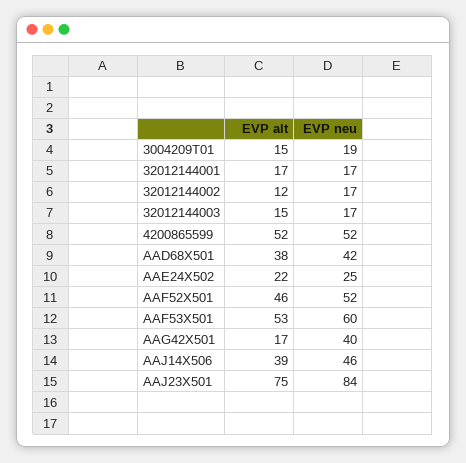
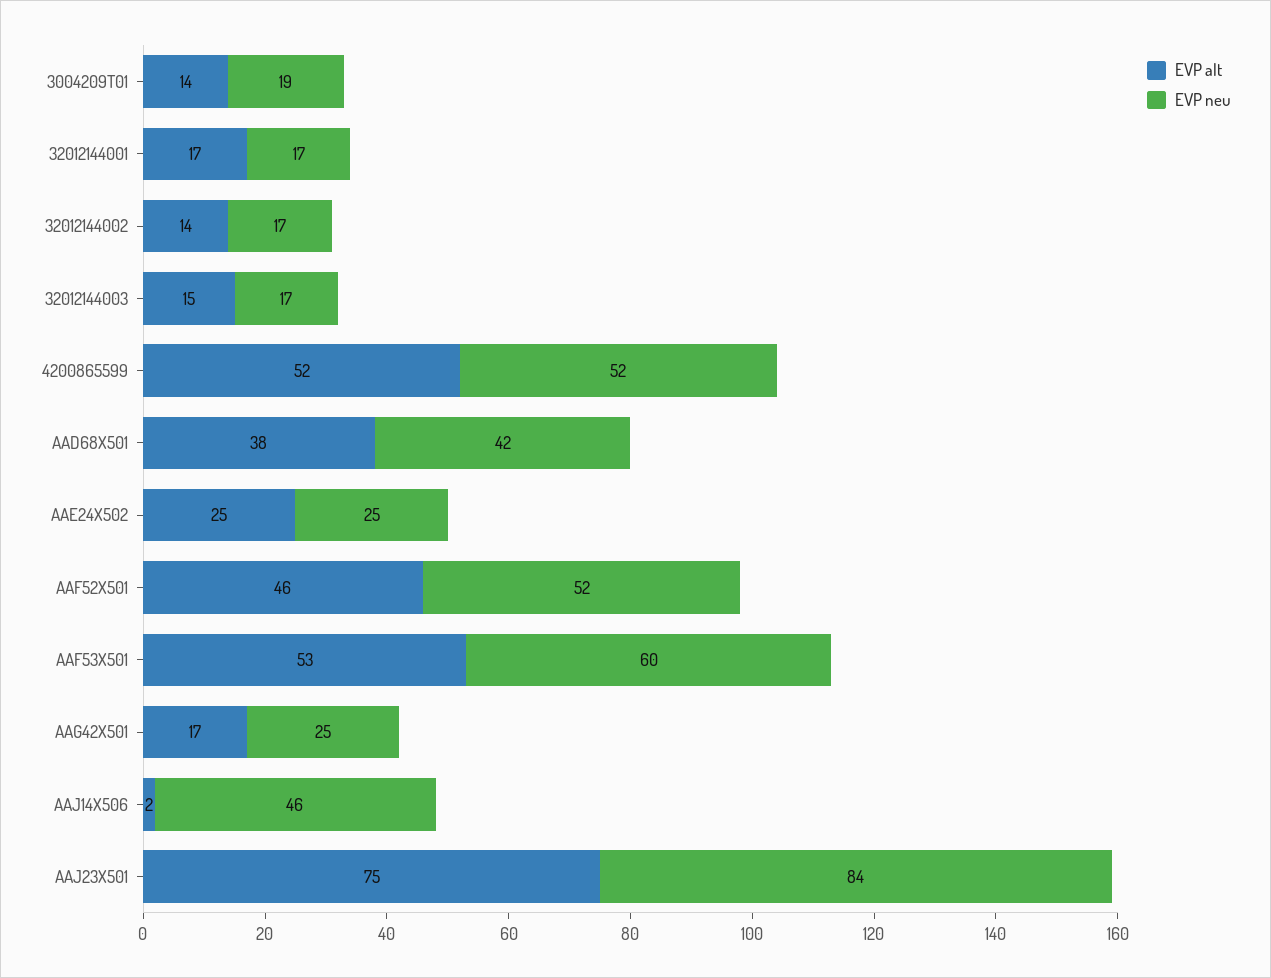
  {
    "EVP alt": {
-     "3004209T01": 15,
+     "3004209T01": 14,
      "32012144001": 17,
-     "32012144002": 12,
+     "32012144002": 14,
      "32012144003": 15,
      "4200865599": 52,
      "AAD68X501": 38,
-     "AAE24X502": 22,
+     "AAE24X502": 25,
      "AAF52X501": 46,
      "AAF53X501": 53,
      "AAG42X501": 17,
-     "AAJ14X506": 39,
+     "AAJ14X506": 2,
      "AAJ23X501": 75
    },
    "EVP neu": {
      "3004209T01": 19,
      "32012144001": 17,
      "32012144002": 17,
      "32012144003": 17,
      "4200865599": 52,
      "AAD68X501": 42,
      "AAE24X502": 25,
      "AAF52X501": 52,
      "AAF53X501": 60,
-     "AAG42X501": 40,
+     "AAG42X501": 25,
      "AAJ14X506": 46,
      "AAJ23X501": 84
    }
  }

